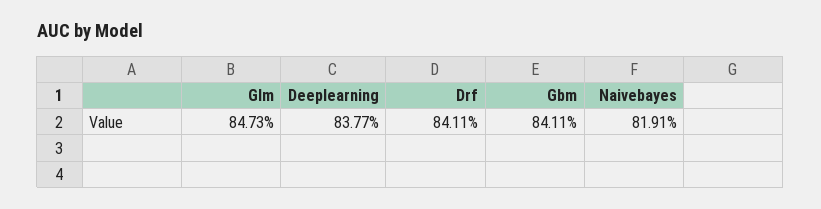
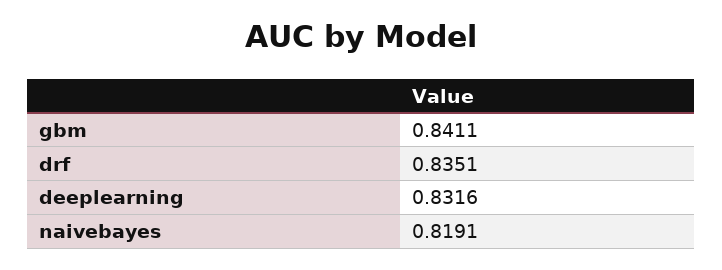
  {
-   "Glm": 0.8473,
-   "Deeplearning": 0.8377,
+   "Deeplearning": 0.8316,
-   "Drf": 0.8411,
+   "Drf": 0.8351,
    "Gbm": 0.8411,
    "Naivebayes": 0.8191
  }

